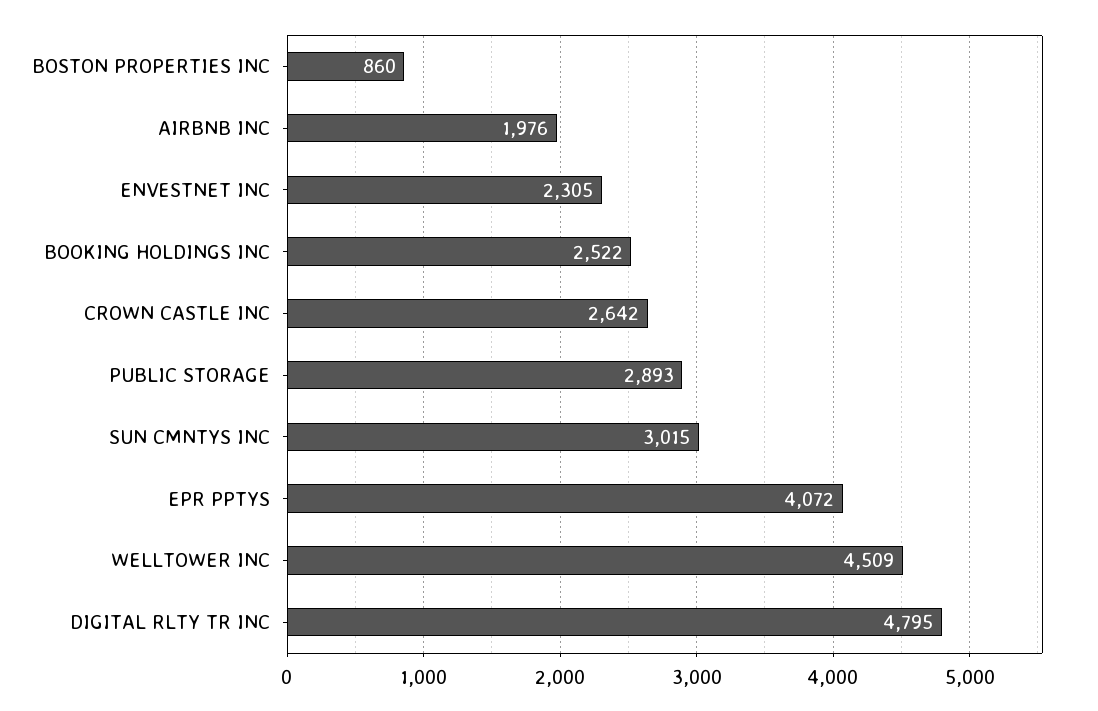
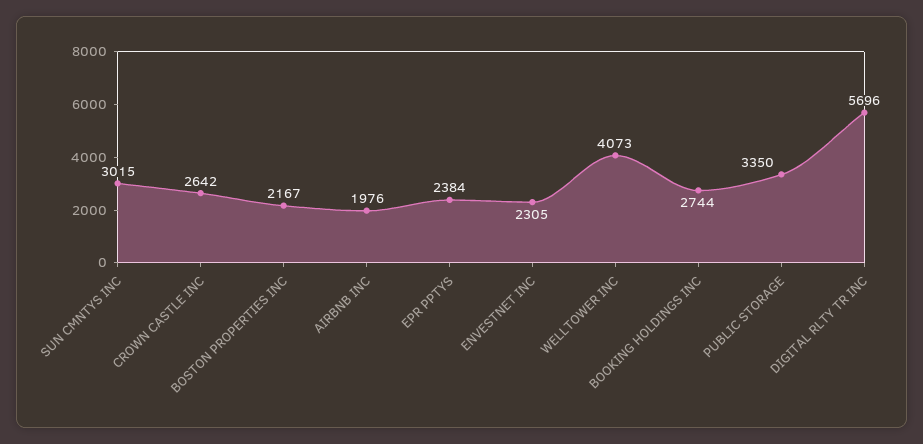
  {
-   "BOSTON PROPERTIES INC": 860,
+   "BOSTON PROPERTIES INC": 2167,
    "AIRBNB INC": 1976,
    "ENVESTNET INC": 2305,
-   "BOOKING HOLDINGS INC": 2522,
+   "BOOKING HOLDINGS INC": 2744,
    "CROWN CASTLE INC": 2642,
-   "PUBLIC STORAGE": 2893,
+   "PUBLIC STORAGE": 3350,
    "SUN CMNTYS INC": 3015,
-   "EPR PPTYS": 4072,
+   "EPR PPTYS": 2384,
-   "WELLTOWER INC": 4509,
+   "WELLTOWER INC": 4073,
-   "DIGITAL RLTY TR INC": 4795
+   "DIGITAL RLTY TR INC": 5696
  }

